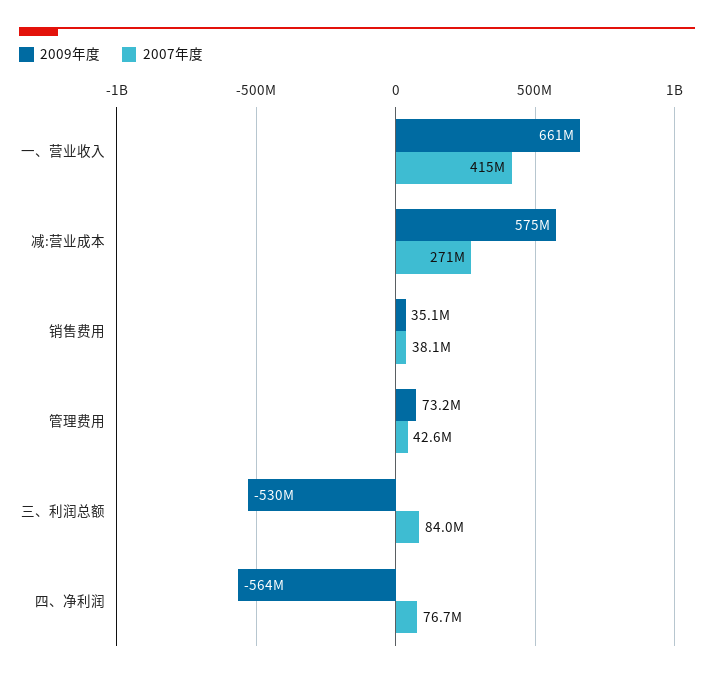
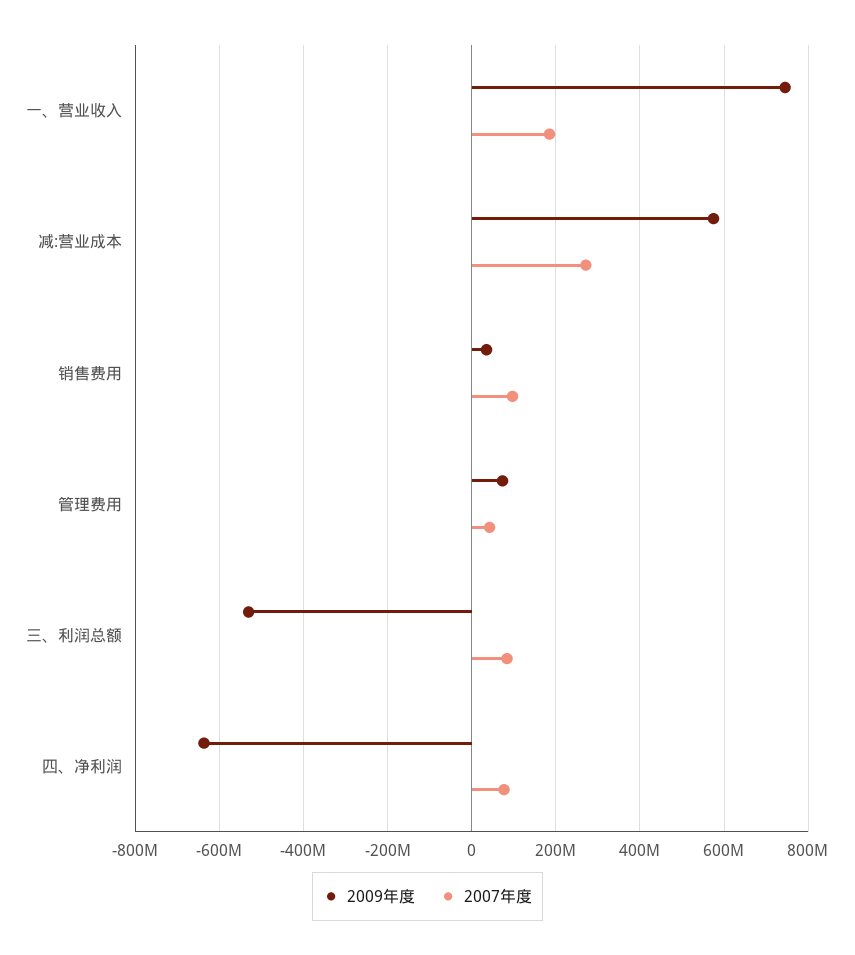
  {
    "2009年度": {
-     "一、营业收入": 661000000,
+     "一、营业收入": 740000000,
      "减:营业成本": 575000000,
      "销售费用": 35100000,
      "管理费用": 73200000,
      "三、利润总额": -530000000,
-     "四、净利润": -564000000
+     "四、净利润": -640000000
    },
    "2007年度": {
-     "一、营业收入": 415000000,
+     "一、营业收入": 180000000,
      "减:营业成本": 271000000,
-     "销售费用": 38100000,
+     "销售费用": 100000000,
      "管理费用": 42600000,
      "三、利润总额": 84000000,
      "四、净利润": 76700000
    }
  }

